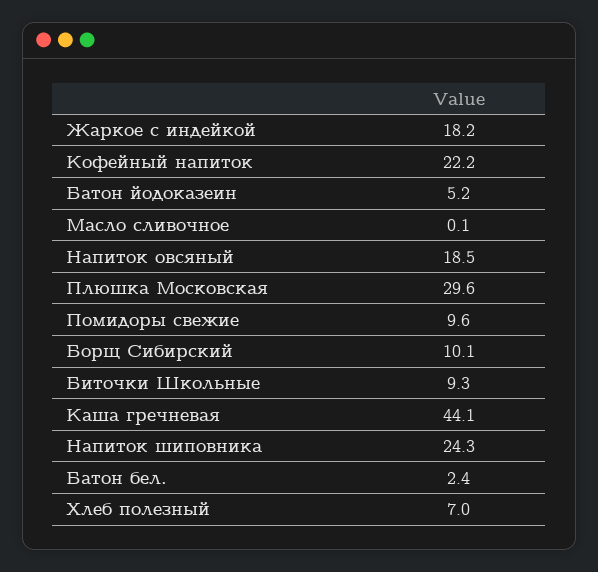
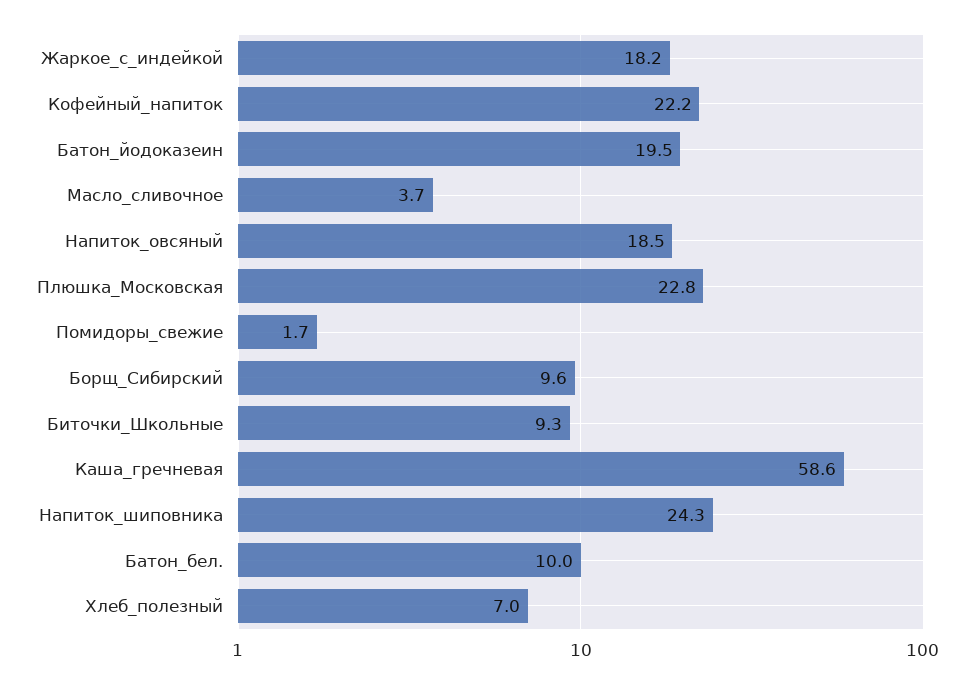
  {
    "Жаркое с индейкой": 18.2,
    "Кофейный напиток": 22.2,
-   "Батон йодоказеин": 5.2,
+   "Батон йодоказеин": 19.5,
-   "Масло сливочное": 0.1,
+   "Масло сливочное": 3.7,
    "Напиток овсяный": 18.5,
-   "Плюшка Московская": 29.6,
+   "Плюшка Московская": 22.8,
-   "Помидоры свежие": 9.6,
+   "Помидоры свежие": 1.7,
-   "Борщ Сибирский": 10.1,
+   "Борщ Сибирский": 9.6,
    "Биточки Школьные": 9.3,
-   "Каша гречневая": 44.1,
+   "Каша гречневая": 58.6,
    "Напиток шиповника": 24.3,
-   "Батон бел.": 2.4,
+   "Батон бел.": 10,
    "Хлеб полезный": 7
  }

